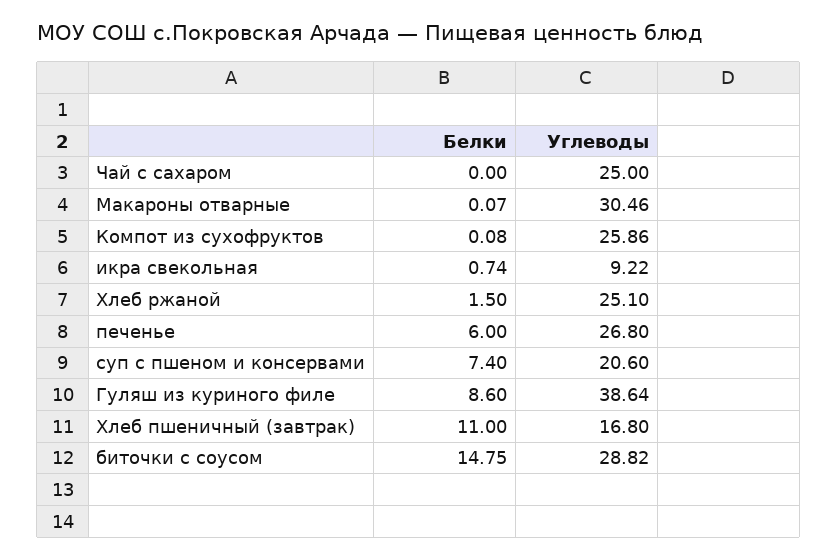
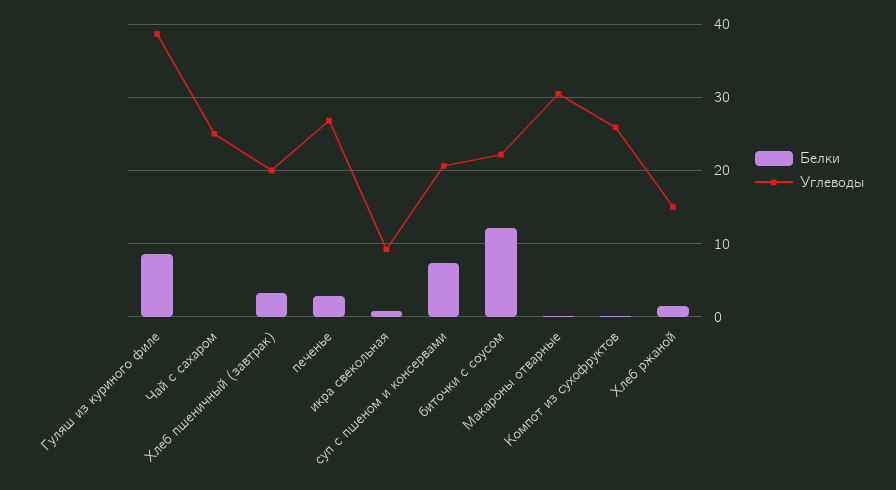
  {
    "Белки": {
      "Чай с сахаром": 0,
      "Макароны отварные": 0.07,
      "Компот из сухофруктов": 0.08,
      "икра свекольная": 0.74,
      "Хлеб ржаной": 1.5,
-     "печенье": 6,
+     "печенье": 3,
      "суп с пшеном и консервами": 7.4,
      "Гуляш из куриного филе": 8.6,
-     "Хлеб пшеничный (завтрак)": 11,
+     "Хлеб пшеничный (завтрак)": 3,
-     "биточки с соусом": 14.75
+     "биточки с соусом": 12
    },
    "Углеводы": {
      "Чай с сахаром": 25,
      "Макароны отварные": 30.46,
      "Компот из сухофруктов": 25.86,
      "икра свекольная": 9.22,
-     "Хлеб ржаной": 25.1,
+     "Хлеб ржаной": 15,
      "печенье": 26.8,
      "суп с пшеном и консервами": 20.6,
      "Гуляш из куриного филе": 38.64,
-     "Хлеб пшеничный (завтрак)": 16.8,
+     "Хлеб пшеничный (завтрак)": 20,
-     "биточки с соусом": 28.82
+     "биточки с соусом": 22
    }
  }

